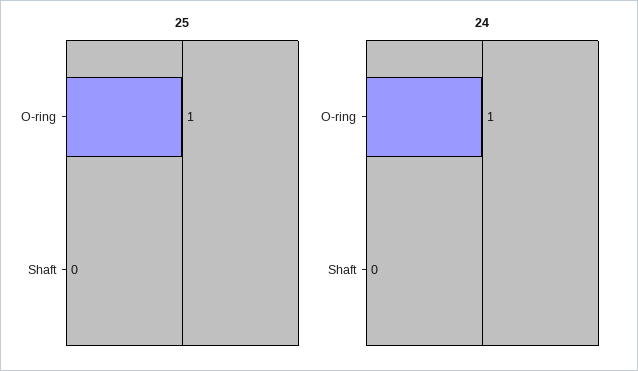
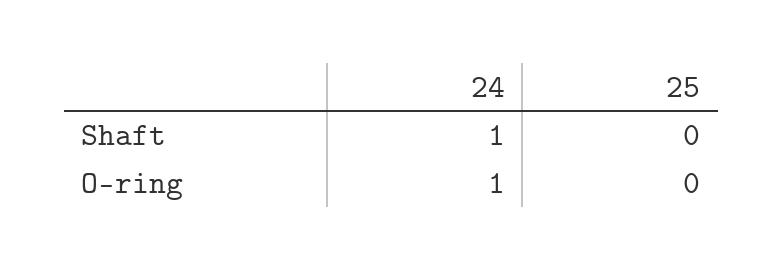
  {
    "25": {
-     "O-ring": 1,
+     "O-ring": 0,
      "Shaft": 0
    },
    "24": {
      "O-ring": 1,
-     "Shaft": 0
+     "Shaft": 1
    }
  }

